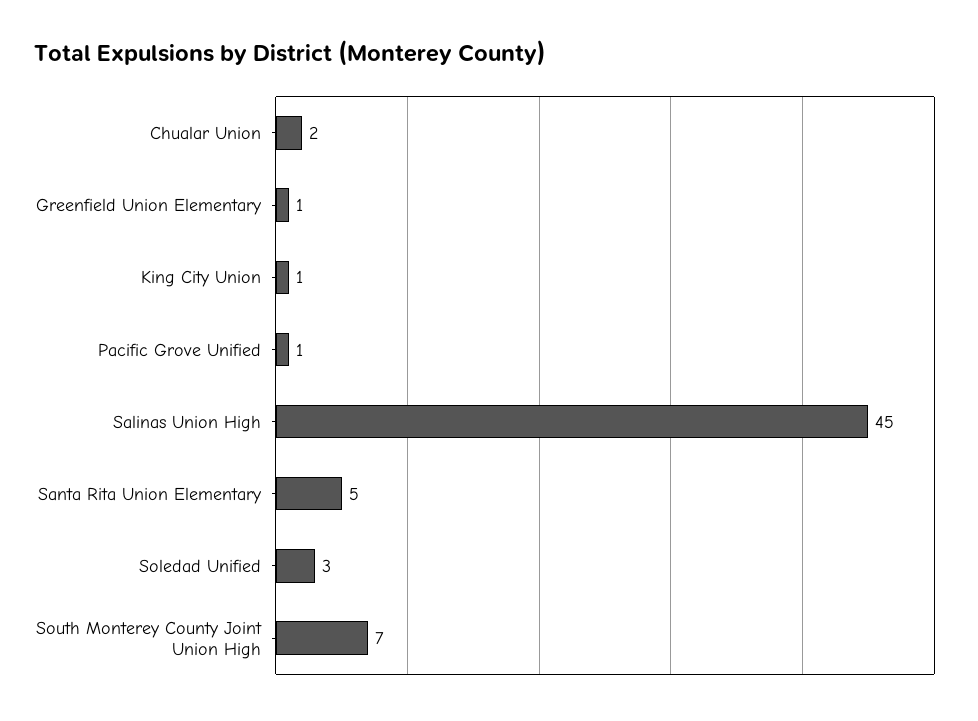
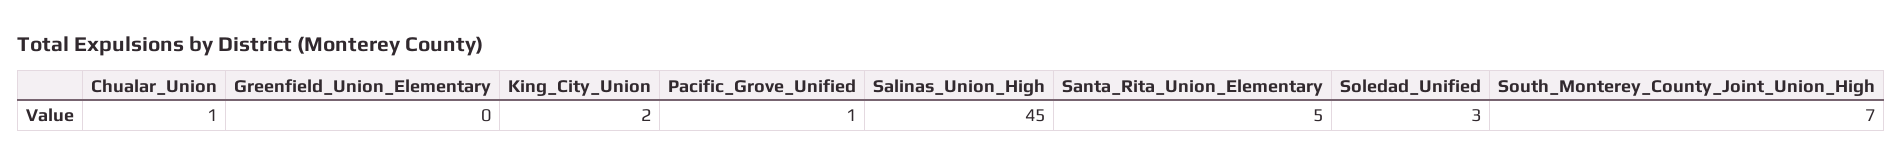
  {
-   "Chualar Union": 2,
+   "Chualar Union": 1,
-   "Greenfield Union Elementary": 1,
+   "Greenfield Union Elementary": 0,
-   "King City Union": 1,
+   "King City Union": 2,
    "Pacific Grove Unified": 1,
    "Salinas Union High": 45,
    "Santa Rita Union Elementary": 5,
    "Soledad Unified": 3,
    "South Monterey County Joint Union High": 7
  }

